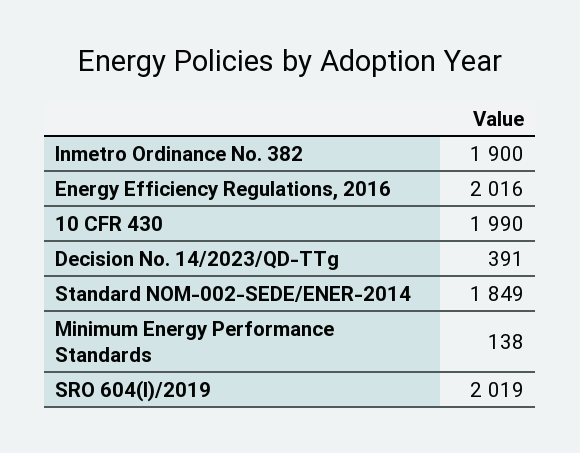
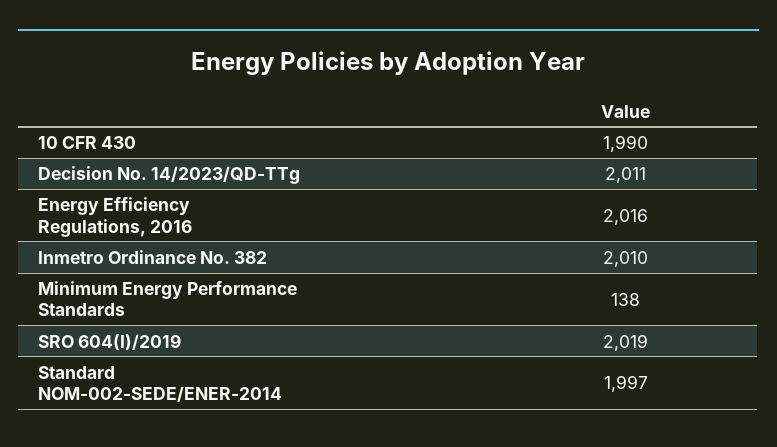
  {
-   "Inmetro Ordinance No. 382": 1900,
+   "Inmetro Ordinance No. 382": 2010,
    "Energy Efficiency Regulations, 2016": 2016,
    "10 CFR 430": 1990,
-   "Decision No. 14/2023/QD-TTg": 391,
+   "Decision No. 14/2023/QD-TTg": 2011,
-   "Standard NOM-002-SEDE/ENER-2014": 1849,
+   "Standard NOM-002-SEDE/ENER-2014": 1997,
    "Minimum Energy Performance Standards": 138,
    "SRO 604(I)/2019": 2019
  }

